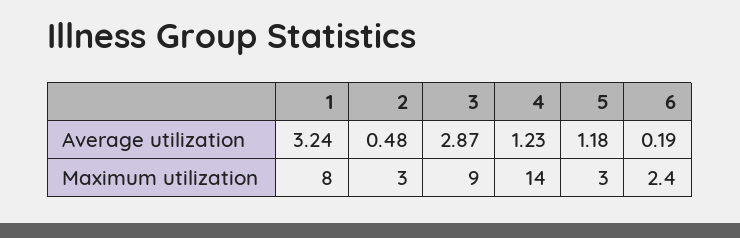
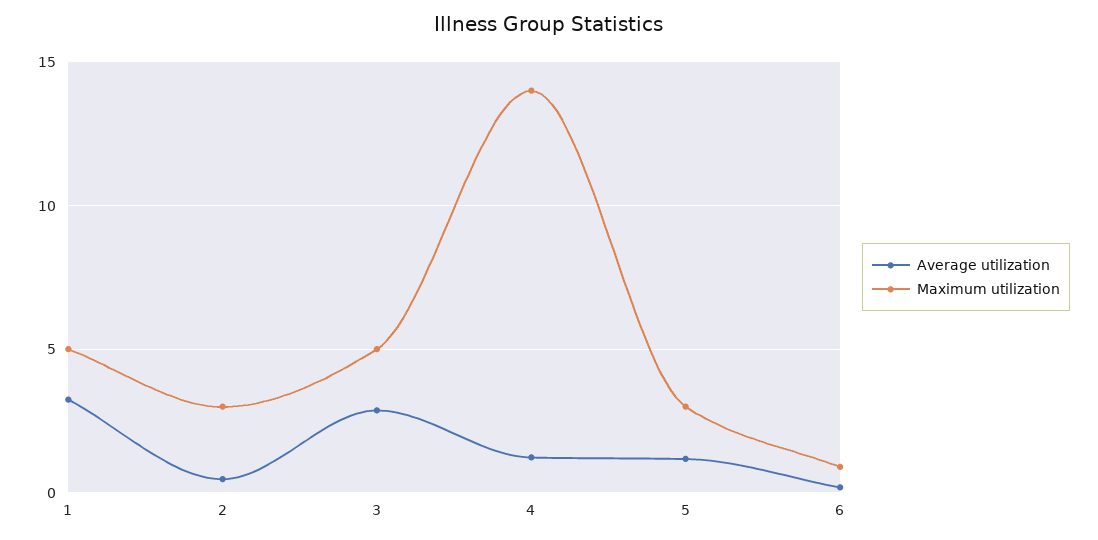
  {
    "Average utilization": {
      "1": 3.24,
      "2": 0.48,
      "3": 2.87,
      "4": 1.23,
      "5": 1.18,
      "6": 0.19
    },
    "Maximum utilization": {
-     "1": 8,
+     "1": 5,
      "2": 3,
-     "3": 9,
+     "3": 5,
      "4": 14,
      "5": 3,
-     "6": 2.4
+     "6": 1
    }
  }

